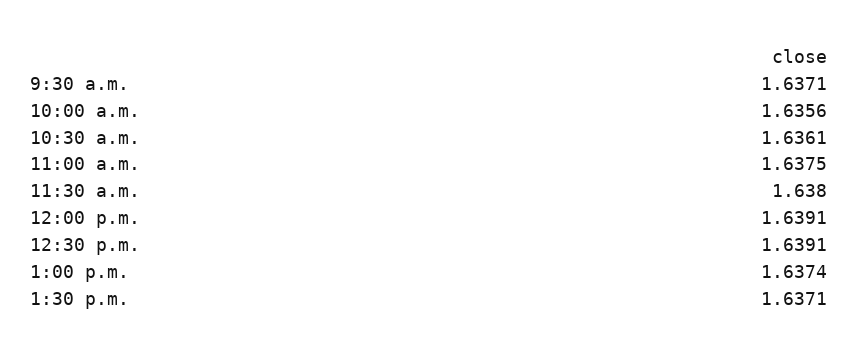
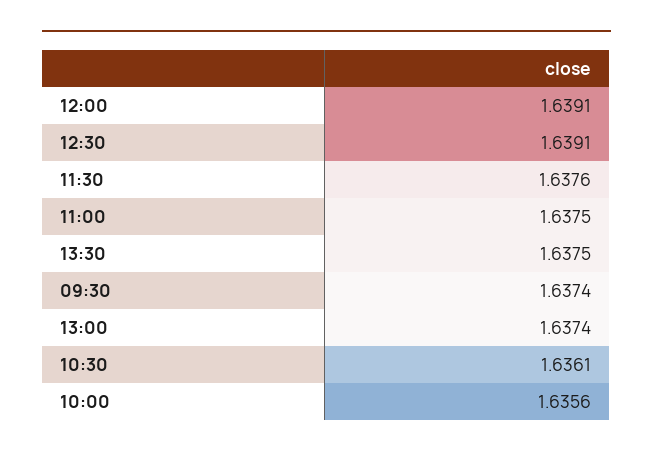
  {
-   "9:30 a.m.": 1.6371,
+   "9:30 a.m.": 1.6374,
    "10:00 a.m.": 1.6356,
    "10:30 a.m.": 1.6361,
    "11:00 a.m.": 1.6375,
-   "11:30 a.m.": 1.638,
+   "11:30 a.m.": 1.6376,
    "12:00 p.m.": 1.6391,
    "12:30 p.m.": 1.6391,
    "1:00 p.m.": 1.6374,
-   "1:30 p.m.": 1.6371
+   "1:30 p.m.": 1.6375
  }

